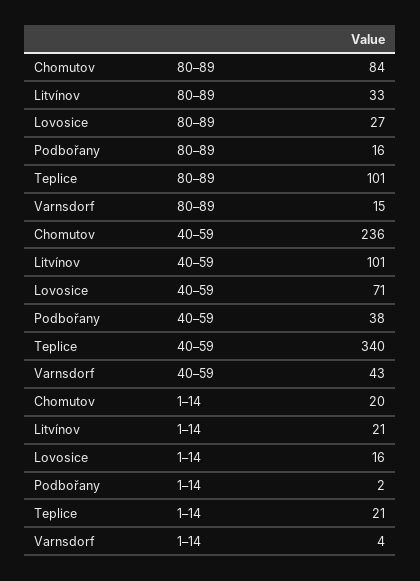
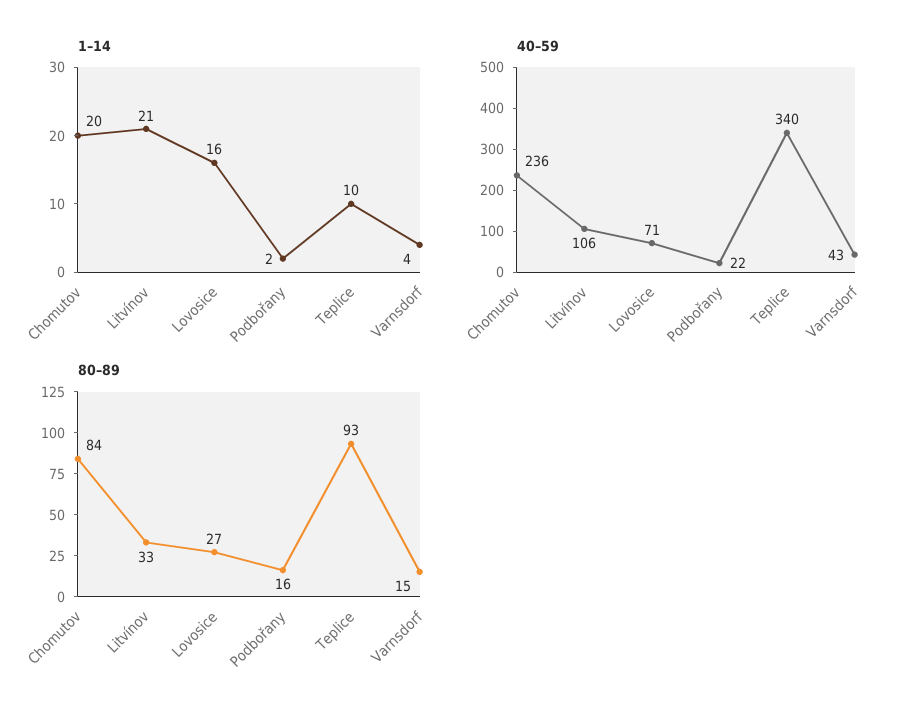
  {
    "80–89": {
      "Chomutov": 84,
      "Litvínov": 33,
      "Lovosice": 27,
      "Podbořany": 16,
-     "Teplice": 101,
+     "Teplice": 93,
      "Varnsdorf": 15
    },
    "40–59": {
      "Chomutov": 236,
-     "Litvínov": 101,
+     "Litvínov": 106,
      "Lovosice": 71,
-     "Podbořany": 38,
+     "Podbořany": 22,
      "Teplice": 340,
      "Varnsdorf": 43
    },
    "1–14": {
      "Chomutov": 20,
      "Litvínov": 21,
      "Lovosice": 16,
      "Podbořany": 2,
-     "Teplice": 21,
+     "Teplice": 10,
      "Varnsdorf": 4
    }
  }

